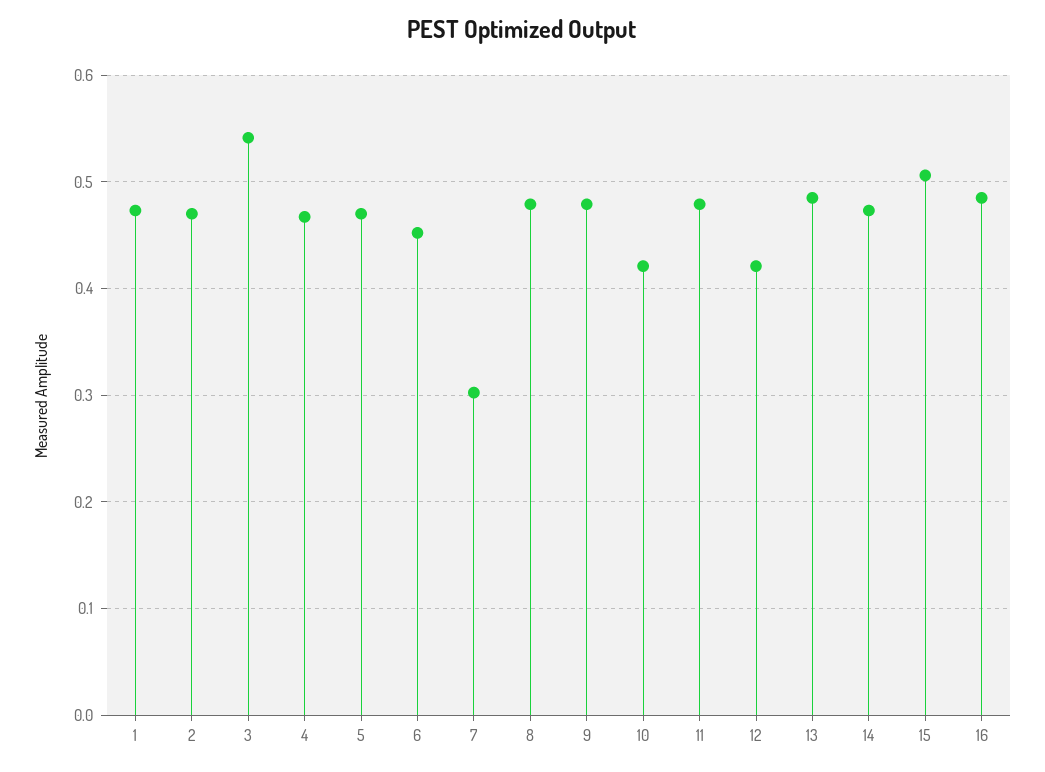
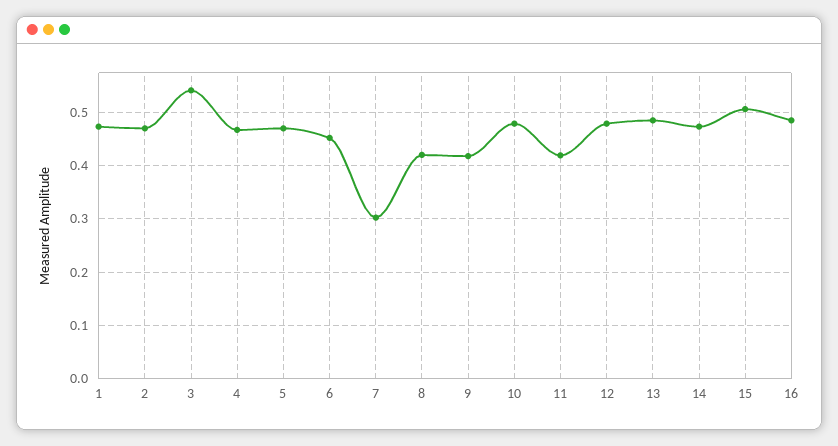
  {
    "1": 0.47,
    "2": 0.47,
    "3": 0.54,
    "4": 0.47,
    "5": 0.47,
    "6": 0.45,
    "7": 0.3,
-   "8": 0.48,
+   "8": 0.42,
-   "9": 0.48,
+   "9": 0.42,
-   "10": 0.42,
+   "10": 0.48,
-   "11": 0.48,
+   "11": 0.42,
-   "12": 0.42,
+   "12": 0.48,
    "13": 0.49,
    "14": 0.47,
    "15": 0.51,
    "16": 0.49
  }

